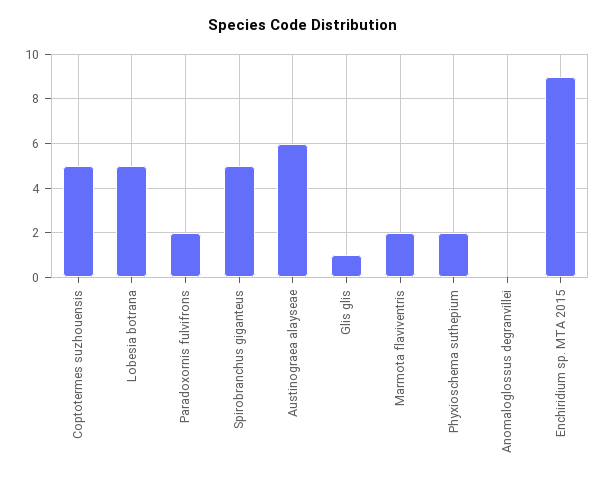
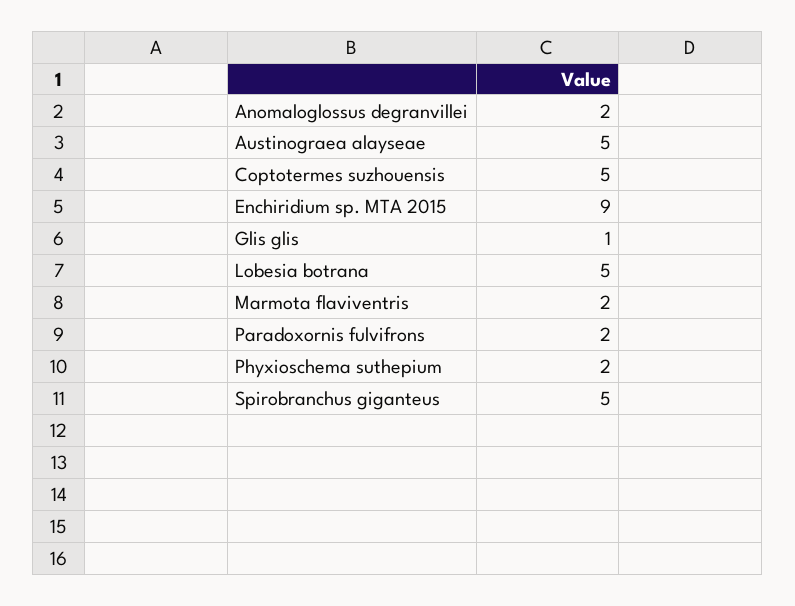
  {
    "Coptotermes suzhouensis": 5,
    "Lobesia botrana": 5,
    "Paradoxornis fulvifrons": 2,
    "Spirobranchus giganteus": 5,
-   "Austinograea alayseae": 6,
+   "Austinograea alayseae": 5,
    "Glis glis": 1,
    "Marmota flaviventris": 2,
    "Phyxioschema suthepium": 2,
-   "Anomaloglossus degranvillei": 0,
+   "Anomaloglossus degranvillei": 2,
    "Enchiridium sp. MTA 2015": 9
  }

